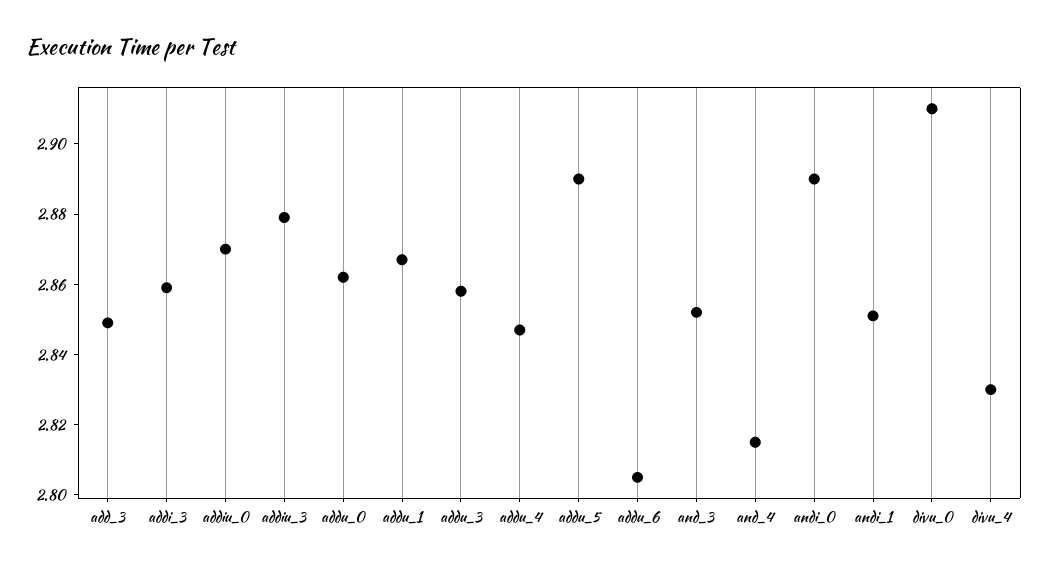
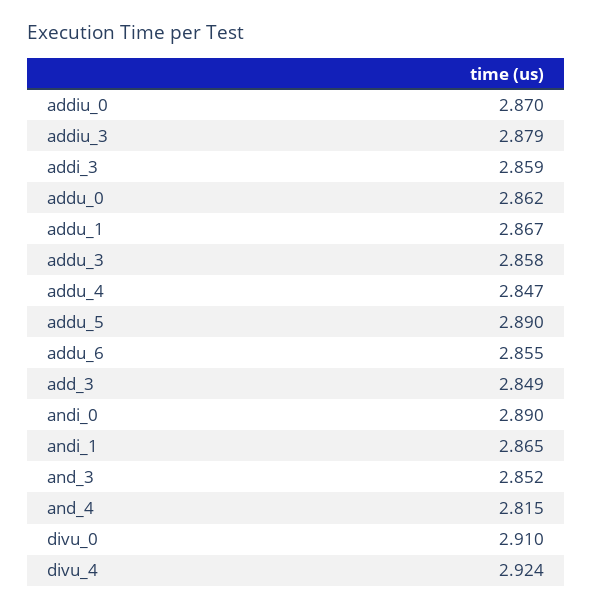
  {
    "add_3": 2.849,
    "addi_3": 2.859,
    "addiu_0": 2.87,
    "addiu_3": 2.879,
    "addu_0": 2.862,
    "addu_1": 2.867,
    "addu_3": 2.858,
    "addu_4": 2.847,
    "addu_5": 2.89,
-   "addu_6": 2.805,
+   "addu_6": 2.855,
    "and_3": 2.852,
    "and_4": 2.815,
    "andi_0": 2.89,
-   "andi_1": 2.85,
+   "andi_1": 2.865,
    "divu_0": 2.91,
-   "divu_4": 2.83
+   "divu_4": 2.924
  }

